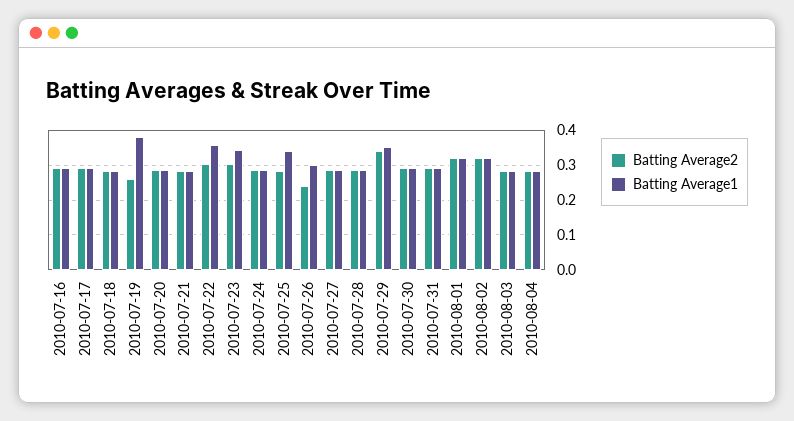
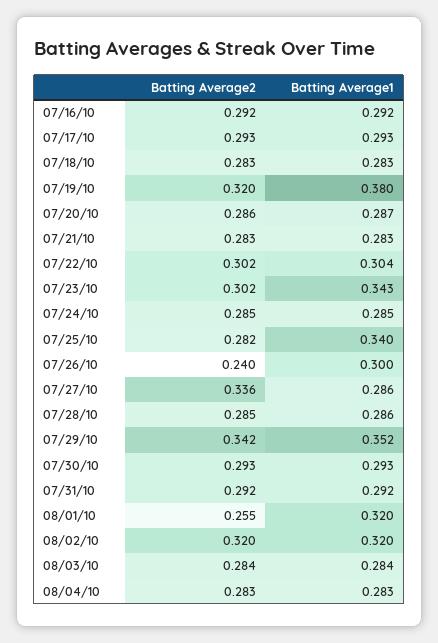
  {
    "Batting Average2": {
      "2010-07-16": 0.292,
      "2010-07-17": 0.293,
      "2010-07-18": 0.283,
-     "2010-07-19": 0.26,
+     "2010-07-19": 0.32,
      "2010-07-20": 0.286,
      "2010-07-21": 0.283,
      "2010-07-22": 0.302,
      "2010-07-23": 0.302,
      "2010-07-24": 0.285,
      "2010-07-25": 0.282,
      "2010-07-26": 0.24,
-     "2010-07-27": 0.28,
+     "2010-07-27": 0.336,
      "2010-07-28": 0.285,
      "2010-07-29": 0.342,
      "2010-07-30": 0.293,
      "2010-07-31": 0.292,
-     "2010-08-01": 0.32,
+     "2010-08-01": 0.255,
      "2010-08-02": 0.32,
      "2010-08-03": 0.284,
      "2010-08-04": 0.283
    },
    "Batting Average1": {
      "2010-07-16": 0.292,
      "2010-07-17": 0.293,
      "2010-07-18": 0.283,
      "2010-07-19": 0.38,
      "2010-07-20": 0.287,
      "2010-07-21": 0.283,
-     "2010-07-22": 0.36,
+     "2010-07-22": 0.304,
      "2010-07-23": 0.343,
      "2010-07-24": 0.285,
      "2010-07-25": 0.34,
      "2010-07-26": 0.3,
      "2010-07-27": 0.286,
      "2010-07-28": 0.286,
      "2010-07-29": 0.352,
      "2010-07-30": 0.293,
      "2010-07-31": 0.292,
      "2010-08-01": 0.32,
      "2010-08-02": 0.32,
      "2010-08-03": 0.284,
      "2010-08-04": 0.283
    }
  }

